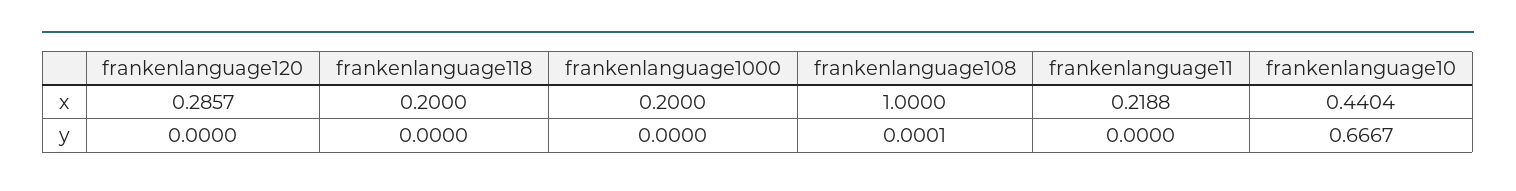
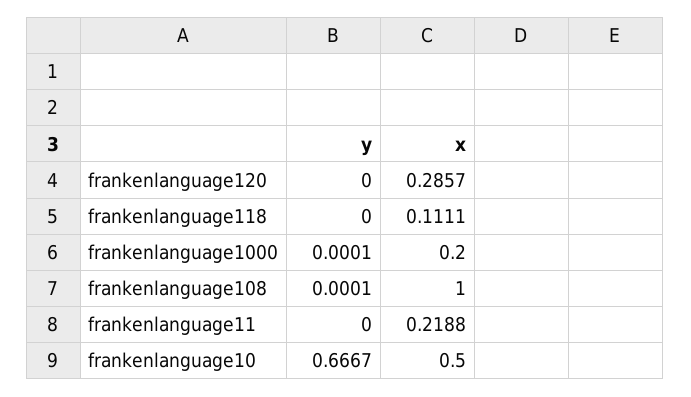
  {
    "frankenlanguage120": {
      "x": 0.2857,
      "y": 0
    },
    "frankenlanguage118": {
-     "x": 0.2,
+     "x": 0.1111,
      "y": 0
    },
    "frankenlanguage1000": {
      "x": 0.2,
-     "y": 0
+     "y": 0.0001
    },
    "frankenlanguage108": {
      "x": 1,
      "y": 0.0001
    },
    "frankenlanguage11": {
      "x": 0.2188,
      "y": 0
    },
    "frankenlanguage10": {
-     "x": 0.4404,
+     "x": 0.5,
      "y": 0.6667
    }
  }

